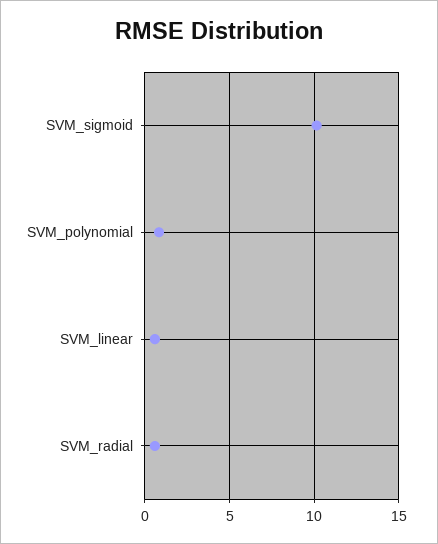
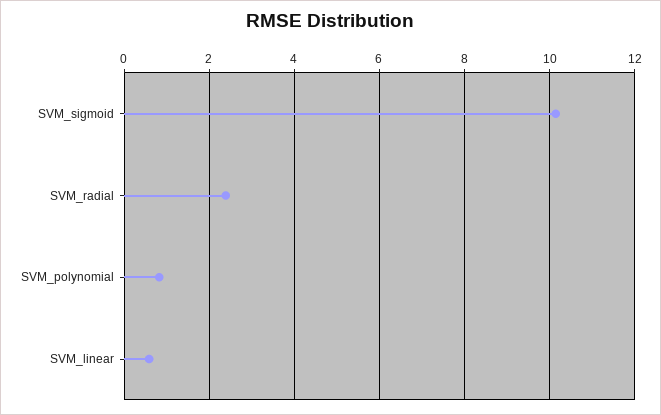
  {
    "SVM_sigmoid": 10.2,
    "SVM_polynomial": 0.8,
    "SVM_linear": 0.6,
-   "SVM_radial": 0.5
+   "SVM_radial": 2.4
  }

